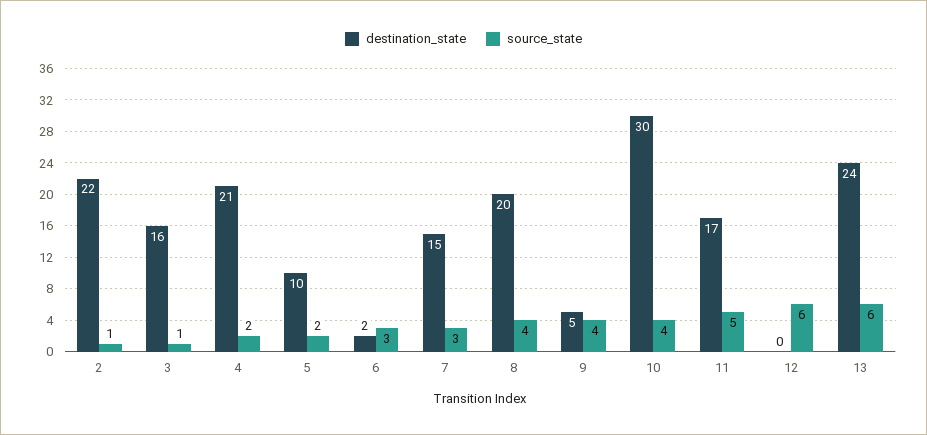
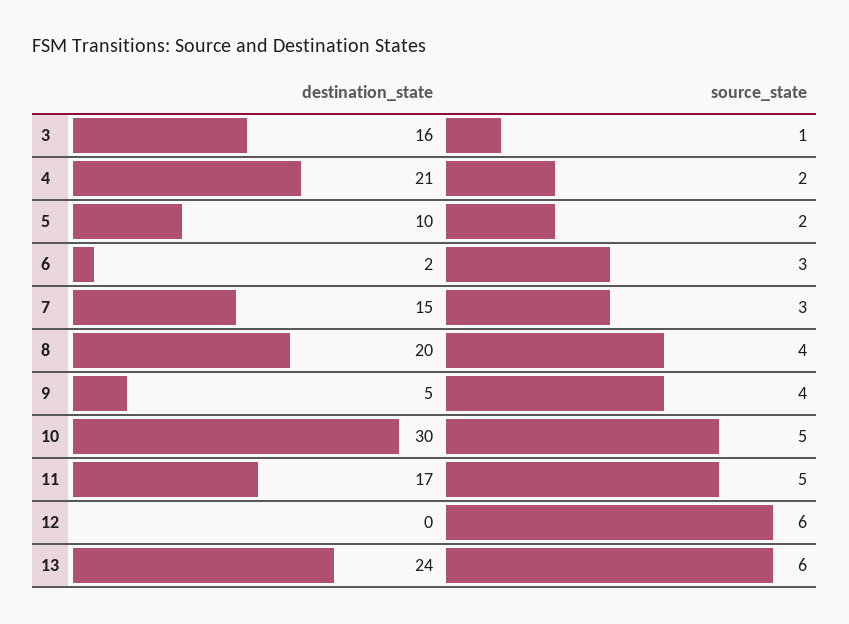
  {
    "destination_state": {
-     "2": 22,
      "3": 16,
      "4": 21,
      "5": 10,
      "6": 2,
      "7": 15,
      "8": 20,
      "9": 5,
      "10": 30,
      "11": 17,
      "12": 0,
      "13": 24
    },
    "source_state": {
-     "2": 1,
      "3": 1,
      "4": 2,
      "5": 2,
      "6": 3,
      "7": 3,
      "8": 4,
      "9": 4,
-     "10": 4,
+     "10": 5,
      "11": 5,
      "12": 6,
      "13": 6
    }
  }

